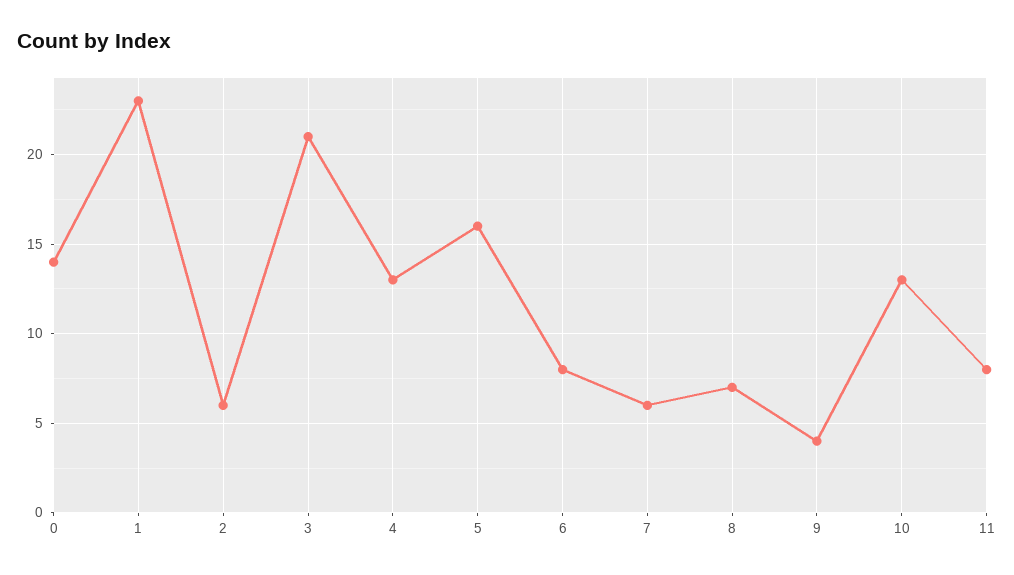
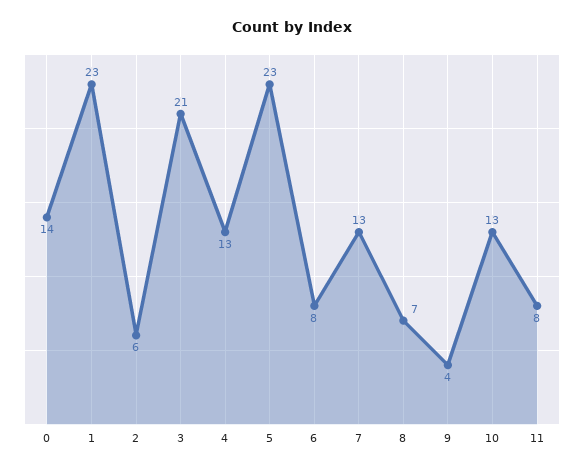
  {
    "0": 14,
    "1": 23,
    "2": 6,
    "3": 21,
    "4": 13,
-   "5": 16,
+   "5": 23,
    "6": 8,
-   "7": 6,
+   "7": 13,
    "8": 7,
    "9": 4,
    "10": 13,
    "11": 8
  }

